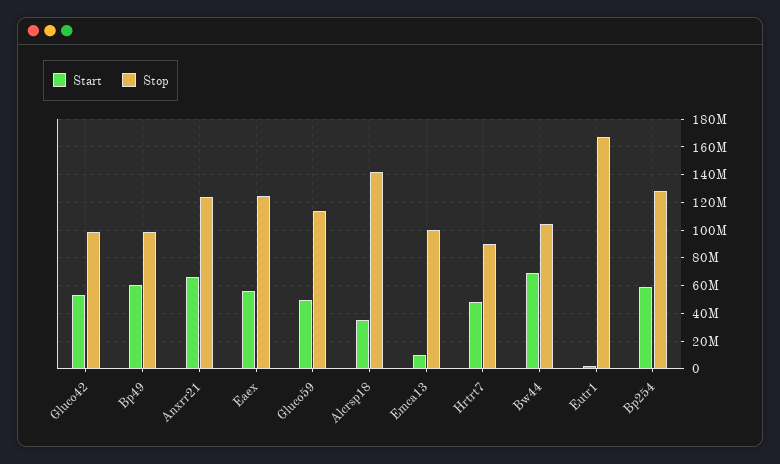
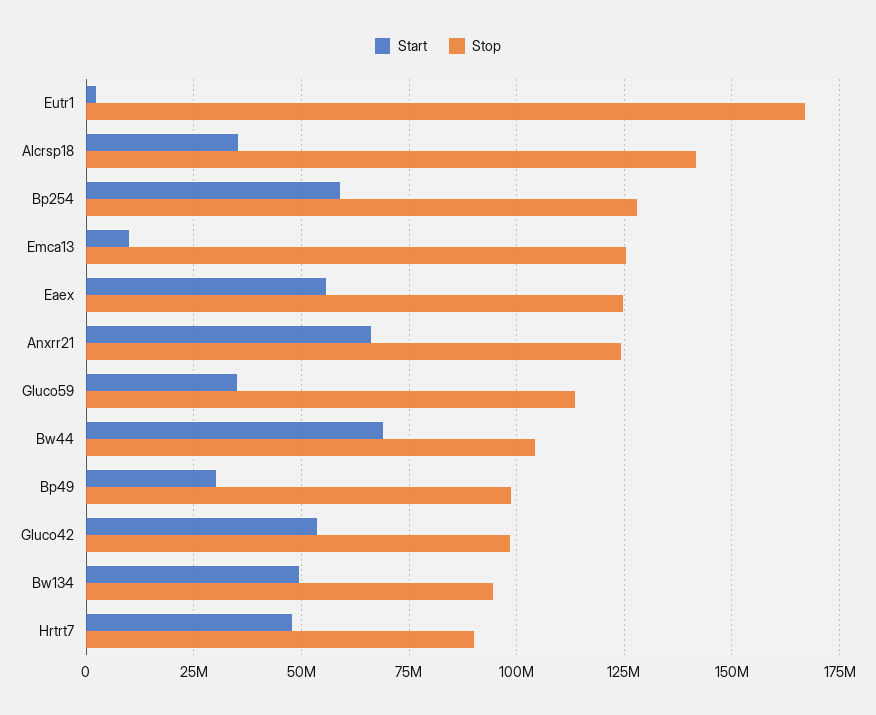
  {
    "Start": {
      "Gluco42": 52500000,
-     "Bp49": 60000000,
+     "Bp49": 30000000,
      "Anxrr21": 65000000,
      "Eaex": 55000000,
-     "Gluco59": 50000000,
+     "Gluco59": 35000000,
      "Alcrsp18": 35000000,
      "Emca13": 10000000,
      "Hrtrt7": 47500000,
      "Bw44": 70000000,
      "Eutr1": 2500000,
-     "Bp254": 60000000
+     "Bp254": 60000000,
+     "Bw134": 50000000
    },
    "Stop": {
      "Gluco42": 97500000,
      "Bp49": 97500000,
      "Anxrr21": 125000000,
      "Eaex": 125000000,
      "Gluco59": 112500000,
      "Alcrsp18": 142500000,
-     "Emca13": 100000000,
+     "Emca13": 125000000,
      "Hrtrt7": 90000000,
      "Bw44": 105000000,
      "Eutr1": 167500000,
-     "Bp254": 127500000
+     "Bp254": 127500000,
+     "Bw134": 95000000
    }
  }

